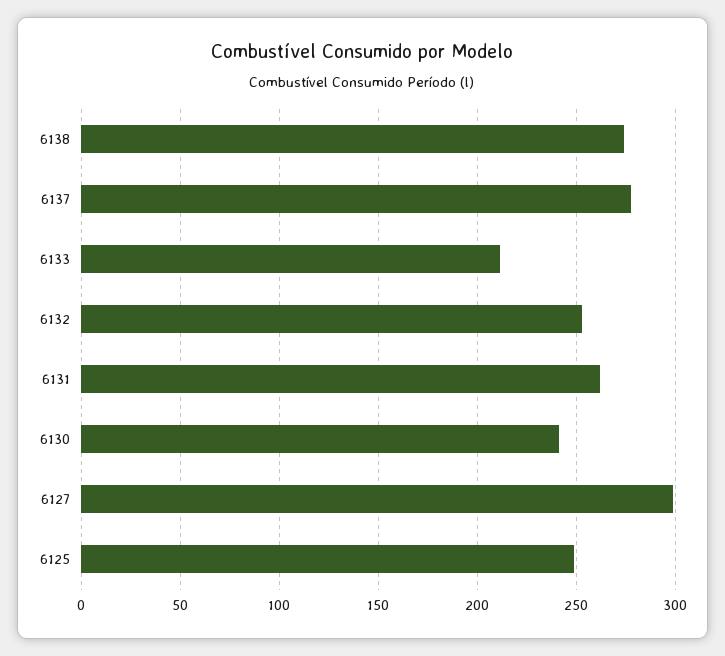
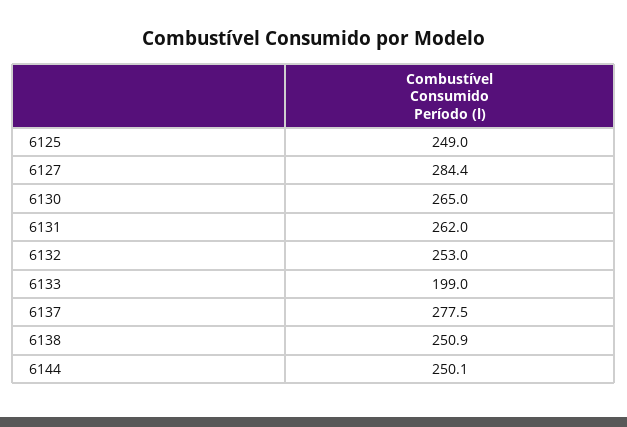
  {
-   "6138": 275,
+   "6138": 250.9,
    "6137": 277.5,
-   "6133": 210,
+   "6133": 199,
    "6132": 253,
    "6131": 262,
-   "6130": 240,
+   "6130": 265,
-   "6127": 300,
+   "6127": 284.4,
-   "6125": 249
+   "6125": 249,
+   "6144": 250.1
  }

